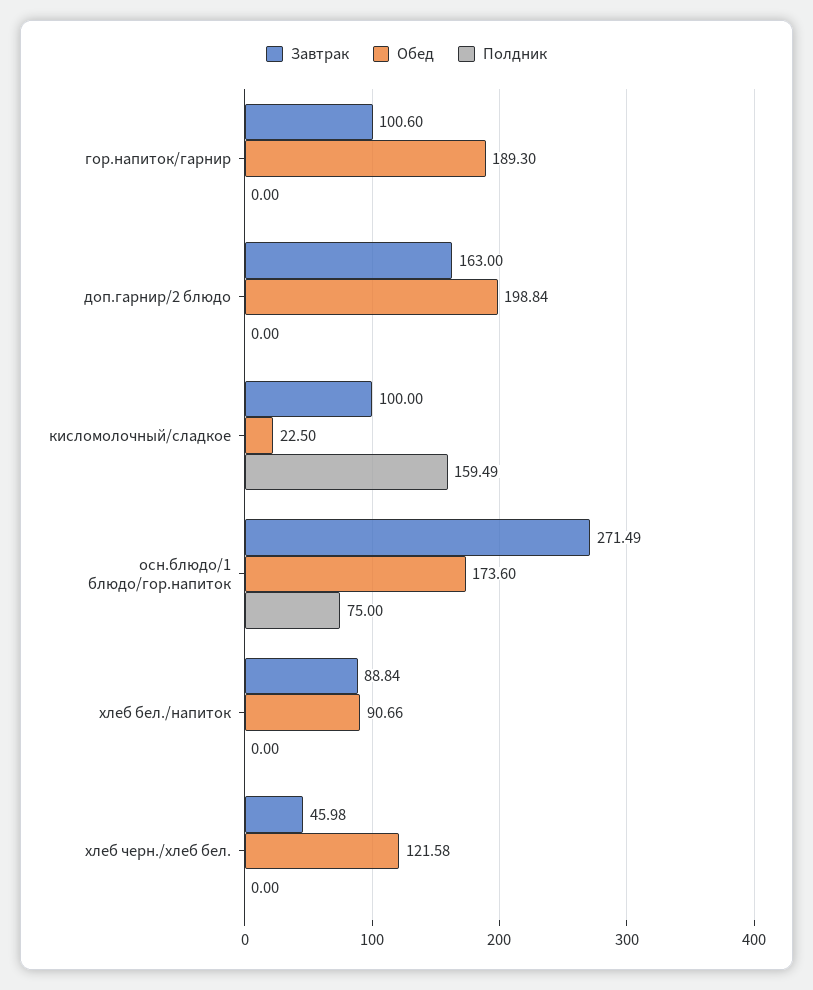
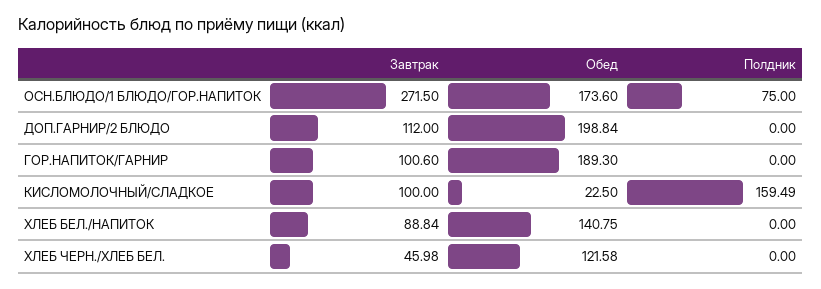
  {
    "Завтрак": {
      "гор.напиток/гарнир": 100.6,
-     "доп.гарнир/2 блюдо": 163,
+     "доп.гарнир/2 блюдо": 112,
      "кисломолочный/сладкое": 100,
-     "осн.блюдо/1 блюдо/гор.напиток": 271.49,
+     "осн.блюдо/1 блюдо/гор.напиток": 271.5,
      "хлеб бел./напиток": 88.84,
      "хлеб черн./хлеб бел.": 45.98
    },
    "Обед": {
      "гор.напиток/гарнир": 189.3,
      "доп.гарнир/2 блюдо": 198.84,
      "кисломолочный/сладкое": 22.5,
      "осн.блюдо/1 блюдо/гор.напиток": 173.6,
-     "хлеб бел./напиток": 90.66,
+     "хлеб бел./напиток": 140.75,
      "хлеб черн./хлеб бел.": 121.58
    },
    "Полдник": {
      "гор.напиток/гарнир": 0,
      "доп.гарнир/2 блюдо": 0,
      "кисломолочный/сладкое": 159.49,
      "осн.блюдо/1 блюдо/гор.напиток": 75,
      "хлеб бел./напиток": 0,
      "хлеб черн./хлеб бел.": 0
    }
  }

